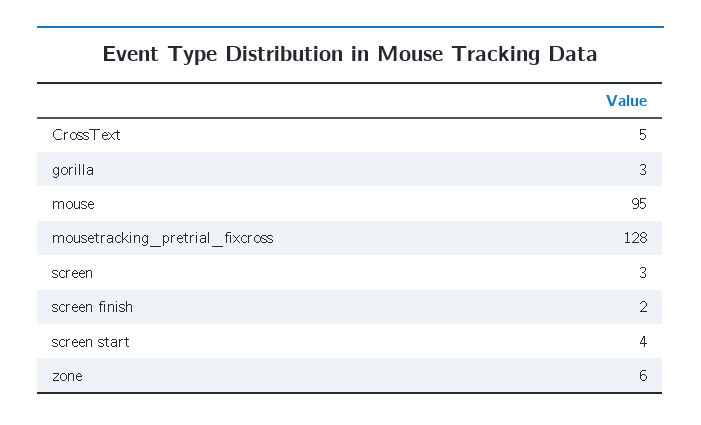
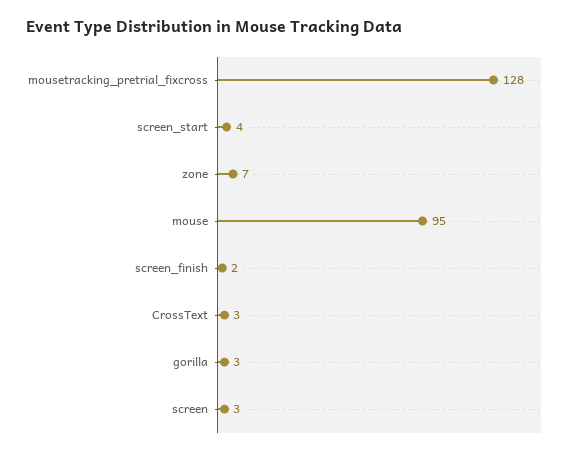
  {
-   "CrossText": 5,
+   "CrossText": 3,
    "gorilla": 3,
    "mouse": 95,
    "mousetracking_pretrial_fixcross": 128,
    "screen": 3,
    "screen finish": 2,
    "screen start": 4,
-   "zone": 6
+   "zone": 7
  }

